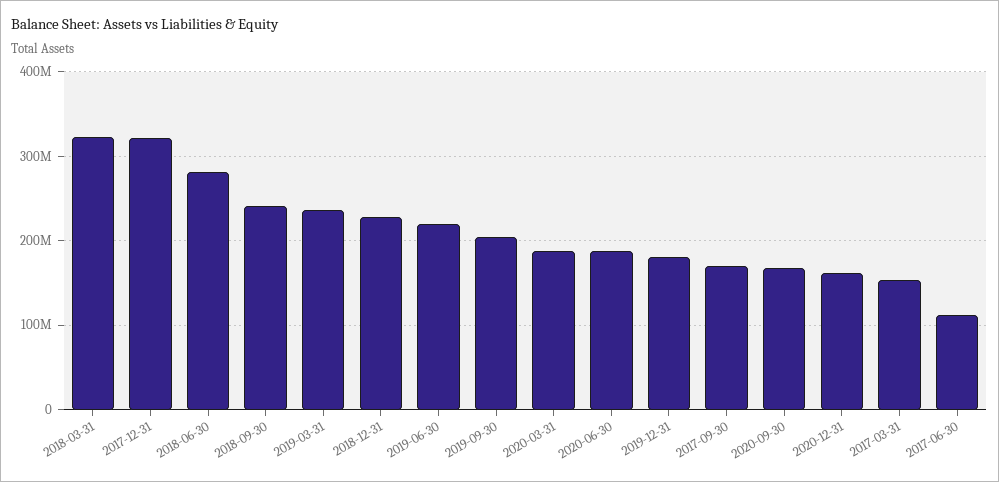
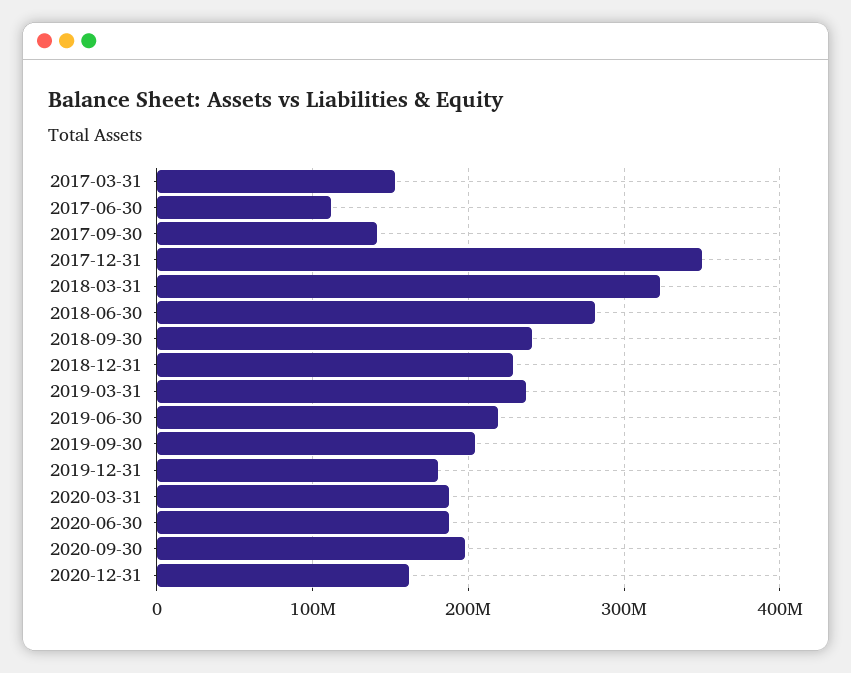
  {
    "2018-03-31": 320000000,
-   "2017-12-31": 320000000,
+   "2017-12-31": 350000000,
    "2018-06-30": 280000000,
    "2018-09-30": 240000000,
    "2019-03-31": 240000000,
    "2018-12-31": 230000000,
    "2019-06-30": 220000000,
    "2019-09-30": 200000000,
    "2020-03-31": 190000000,
    "2020-06-30": 190000000,
    "2019-12-31": 180000000,
-   "2017-09-30": 170000000,
+   "2017-09-30": 140000000,
-   "2020-09-30": 170000000,
+   "2020-09-30": 200000000,
    "2020-12-31": 160000000,
    "2017-03-31": 150000000,
    "2017-06-30": 110000000
  }

